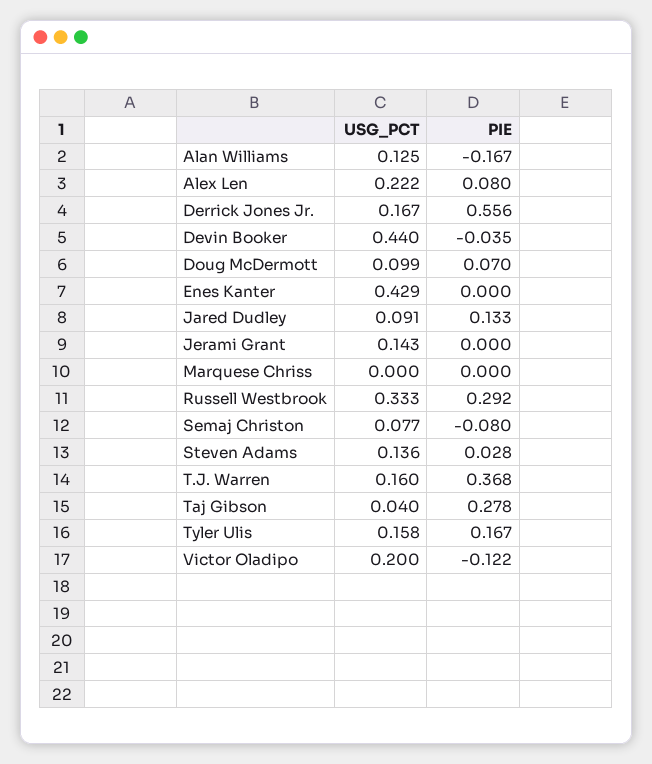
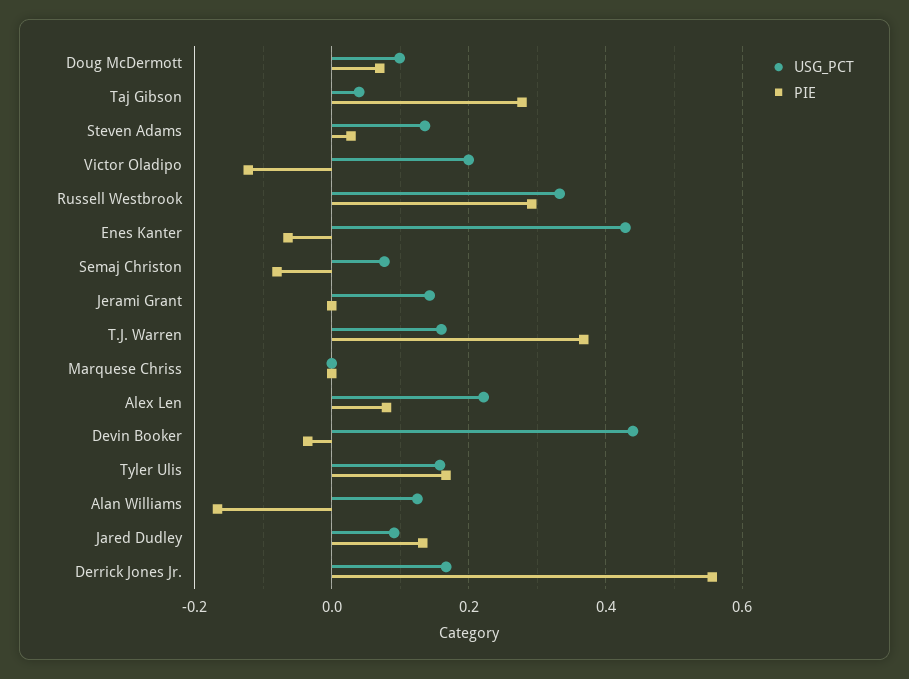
  {
    "USG_PCT": {
      "Alan Williams": 0.125,
      "Alex Len": 0.222,
      "Derrick Jones Jr.": 0.167,
      "Devin Booker": 0.44,
      "Doug McDermott": 0.099,
      "Enes Kanter": 0.429,
      "Jared Dudley": 0.091,
      "Jerami Grant": 0.143,
      "Marquese Chriss": 0,
      "Russell Westbrook": 0.333,
      "Semaj Christon": 0.077,
      "Steven Adams": 0.136,
      "T.J. Warren": 0.16,
      "Taj Gibson": 0.04,
      "Tyler Ulis": 0.158,
      "Victor Oladipo": 0.2
    },
    "PIE": {
      "Alan Williams": -0.167,
      "Alex Len": 0.08,
      "Derrick Jones Jr.": 0.556,
      "Devin Booker": -0.035,
      "Doug McDermott": 0.07,
-     "Enes Kanter": 0,
+     "Enes Kanter": -0.06,
      "Jared Dudley": 0.133,
      "Jerami Grant": 0,
      "Marquese Chriss": 0,
      "Russell Westbrook": 0.292,
      "Semaj Christon": -0.08,
      "Steven Adams": 0.028,
      "T.J. Warren": 0.368,
      "Taj Gibson": 0.278,
      "Tyler Ulis": 0.167,
      "Victor Oladipo": -0.122
    }
  }

